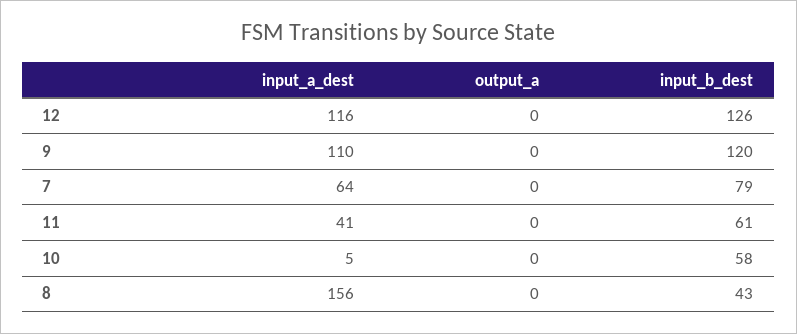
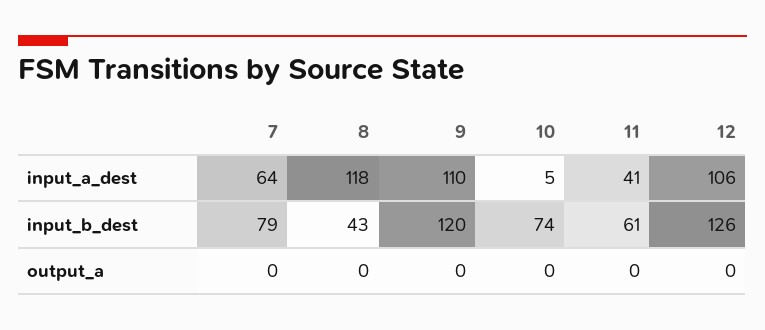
  {
    "input_a_dest": {
-     "12": 116,
+     "12": 106,
      "9": 110,
      "7": 64,
      "11": 41,
      "10": 5,
-     "8": 156
+     "8": 118
    },
    "output_a": {
      "12": 0,
      "9": 0,
      "7": 0,
      "11": 0,
      "10": 0,
      "8": 0
    },
    "input_b_dest": {
      "12": 126,
      "9": 120,
      "7": 79,
      "11": 61,
-     "10": 58,
+     "10": 74,
      "8": 43
    }
  }

